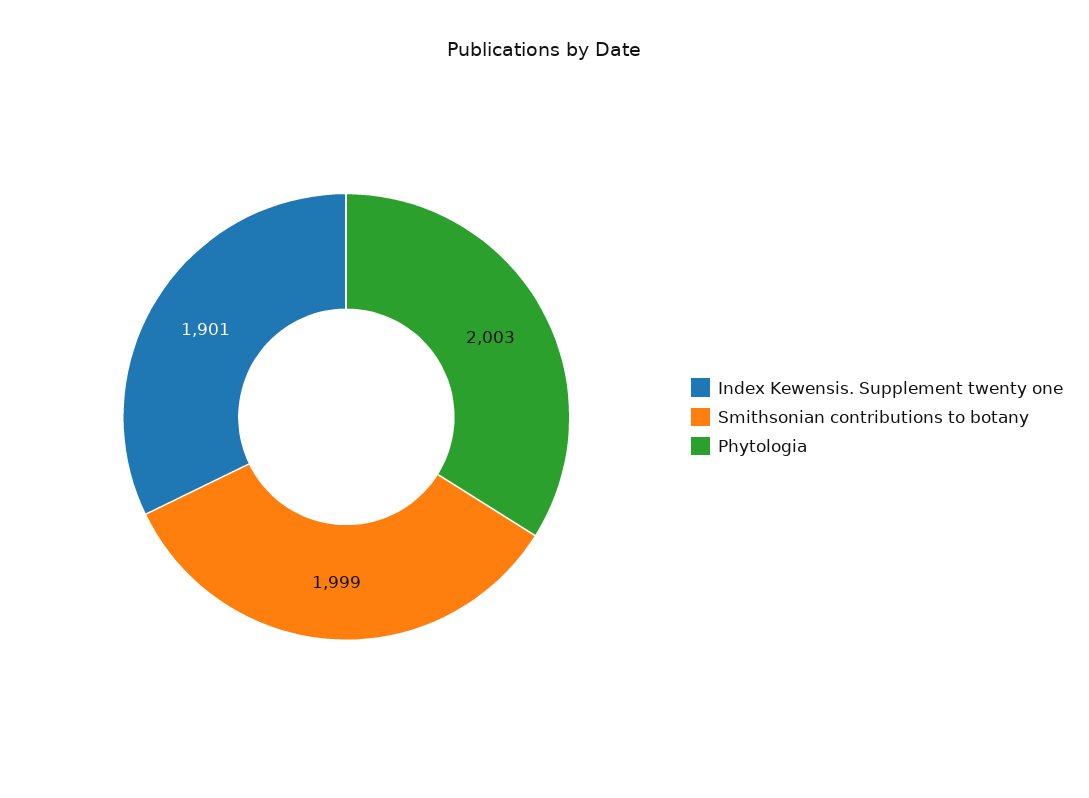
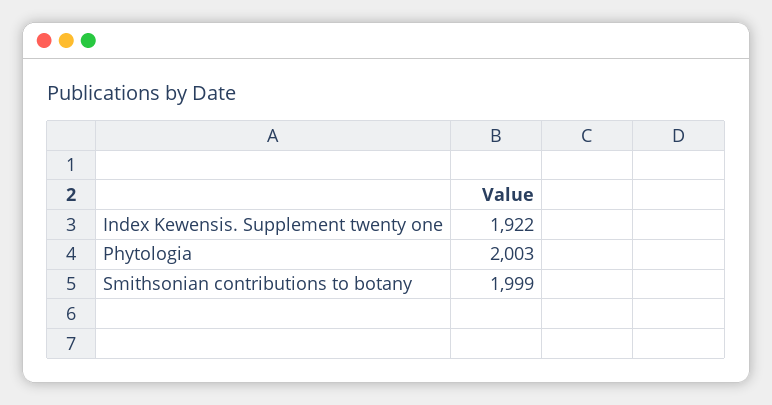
  {
-   "Index Kewensis. Supplement twenty one": 1901,
+   "Index Kewensis. Supplement twenty one": 1922,
    "Smithsonian contributions to botany": 1999,
    "Phytologia": 2003
  }

